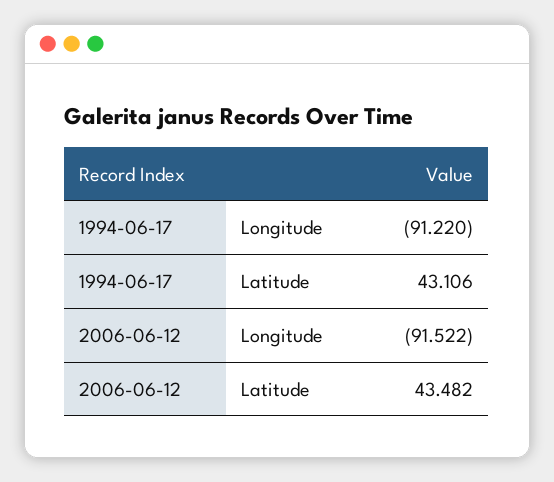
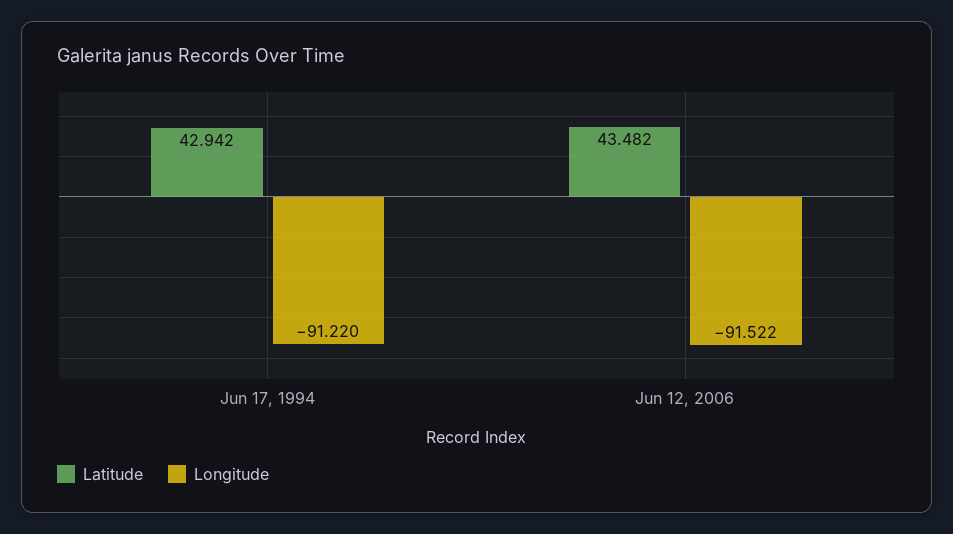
  {
    "Longitude": {
      "1994-06-17": -91.22,
      "2006-06-12": -91.522
    },
    "Latitude": {
-     "1994-06-17": 43.106,
+     "1994-06-17": 42.942,
      "2006-06-12": 43.482
    }
  }

